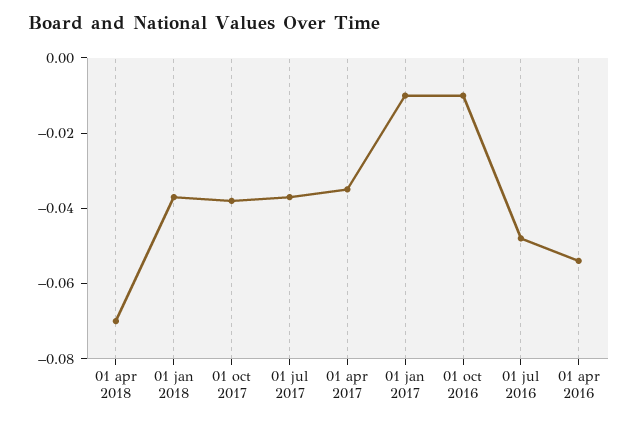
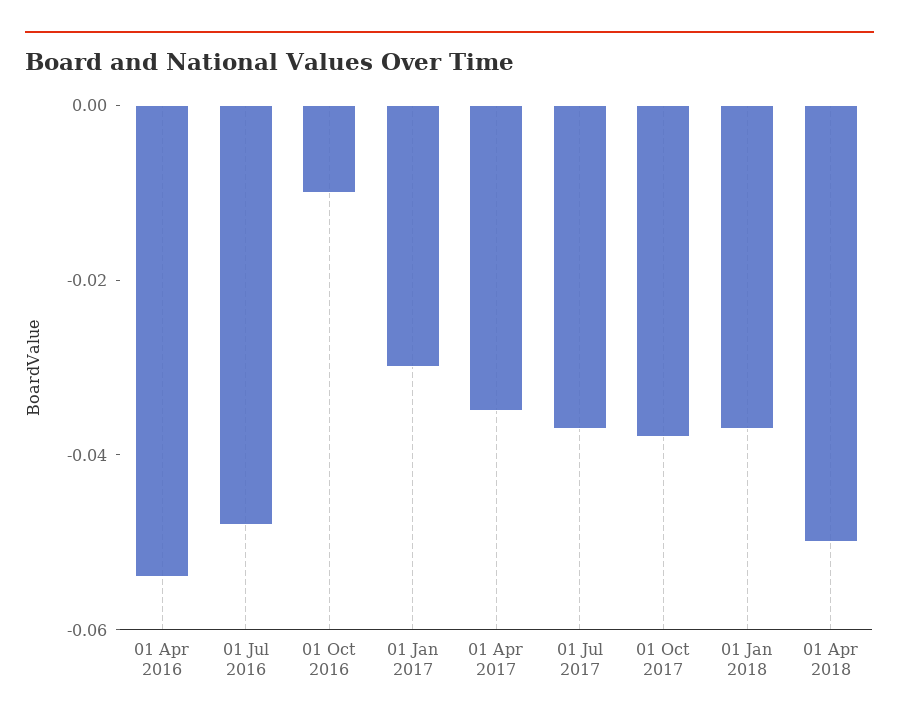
  {
-   "01 apr 2018": -0.07,
+   "01 apr 2018": -0.05,
    "01 jan 2018": -0.035,
    "01 oct 2017": -0.04,
    "01 jul 2017": -0.035,
    "01 apr 2017": -0.035,
-   "01 jan 2017": -0.01,
+   "01 jan 2017": -0.03,
    "01 oct 2016": -0.01,
    "01 jul 2016": -0.05,
    "01 apr 2016": -0.055
  }

